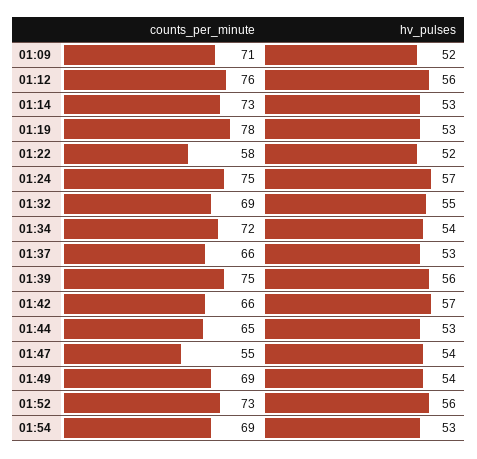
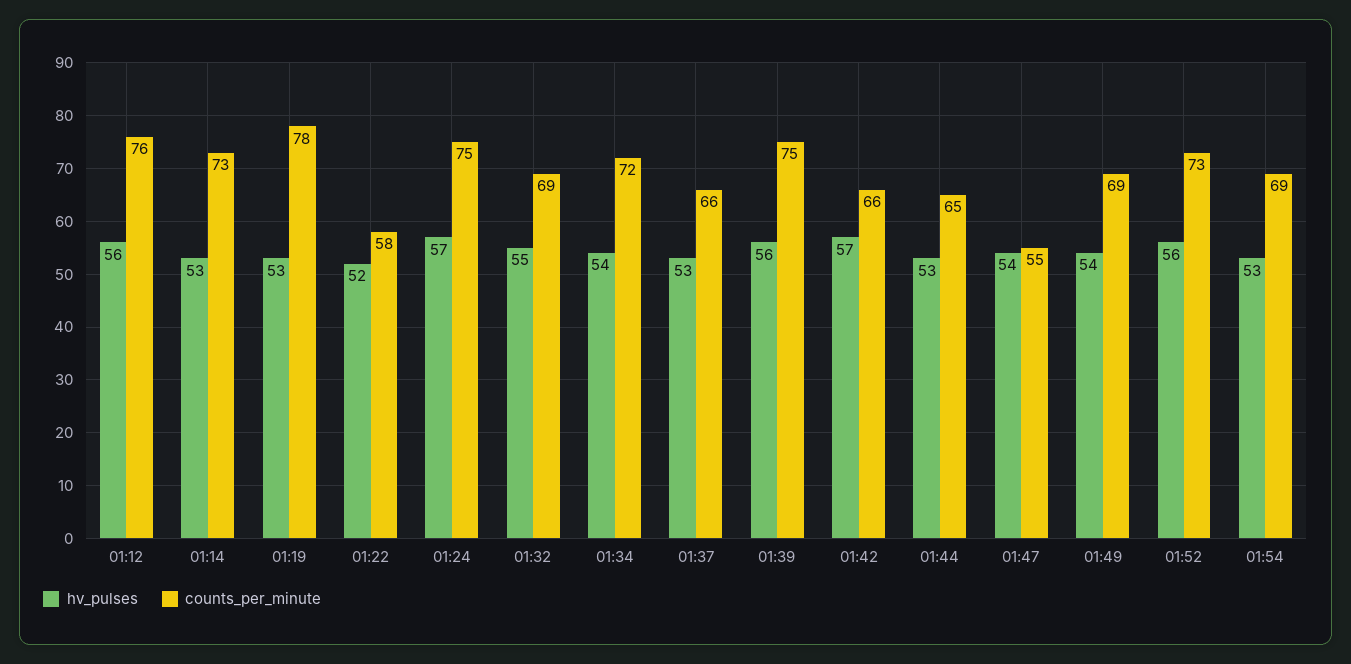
  {
    "counts_per_minute": {
-     "01:09": 71,
      "01:12": 76,
      "01:14": 73,
      "01:19": 78,
      "01:22": 58,
      "01:24": 75,
      "01:32": 69,
      "01:34": 72,
      "01:37": 66,
      "01:39": 75,
      "01:42": 66,
      "01:44": 65,
      "01:47": 55,
      "01:49": 69,
      "01:52": 73,
      "01:54": 69
    },
    "hv_pulses": {
-     "01:09": 52,
      "01:12": 56,
      "01:14": 53,
      "01:19": 53,
      "01:22": 52,
      "01:24": 57,
      "01:32": 55,
      "01:34": 54,
      "01:37": 53,
      "01:39": 56,
      "01:42": 57,
      "01:44": 53,
      "01:47": 54,
      "01:49": 54,
      "01:52": 56,
      "01:54": 53
    }
  }

